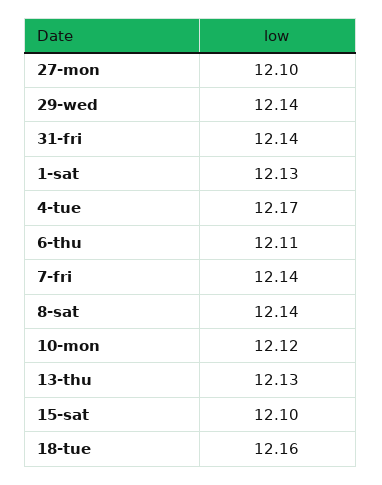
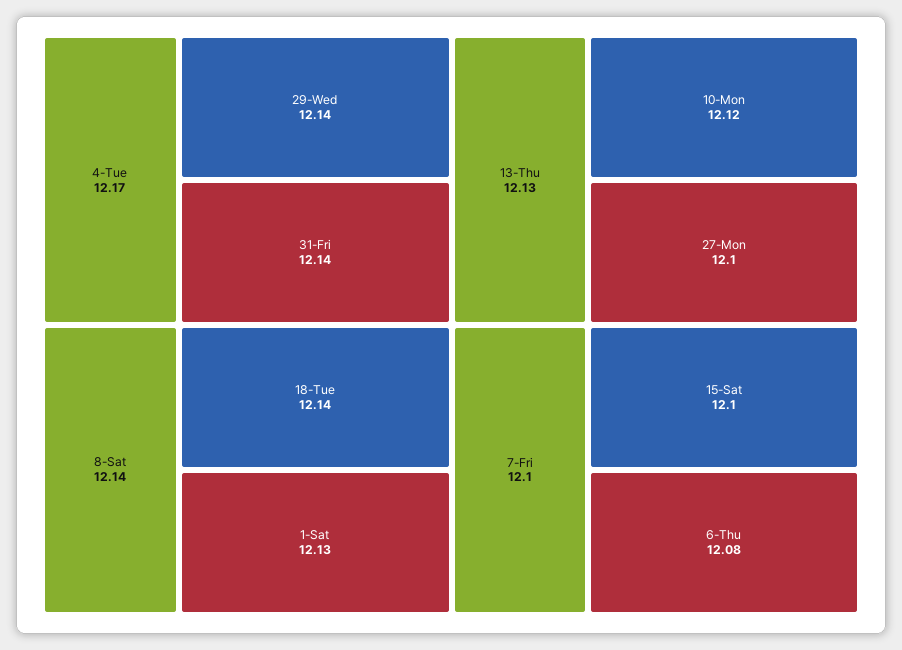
  {
    "27-mon": 12.1,
    "29-wed": 12.14,
    "31-fri": 12.14,
    "1-sat": 12.13,
    "4-tue": 12.17,
-   "6-thu": 12.11,
+   "6-thu": 12.08,
-   "7-fri": 12.14,
+   "7-fri": 12.1,
    "8-sat": 12.14,
    "10-mon": 12.12,
    "13-thu": 12.13,
    "15-sat": 12.1,
-   "18-tue": 12.16
+   "18-tue": 12.14
  }

